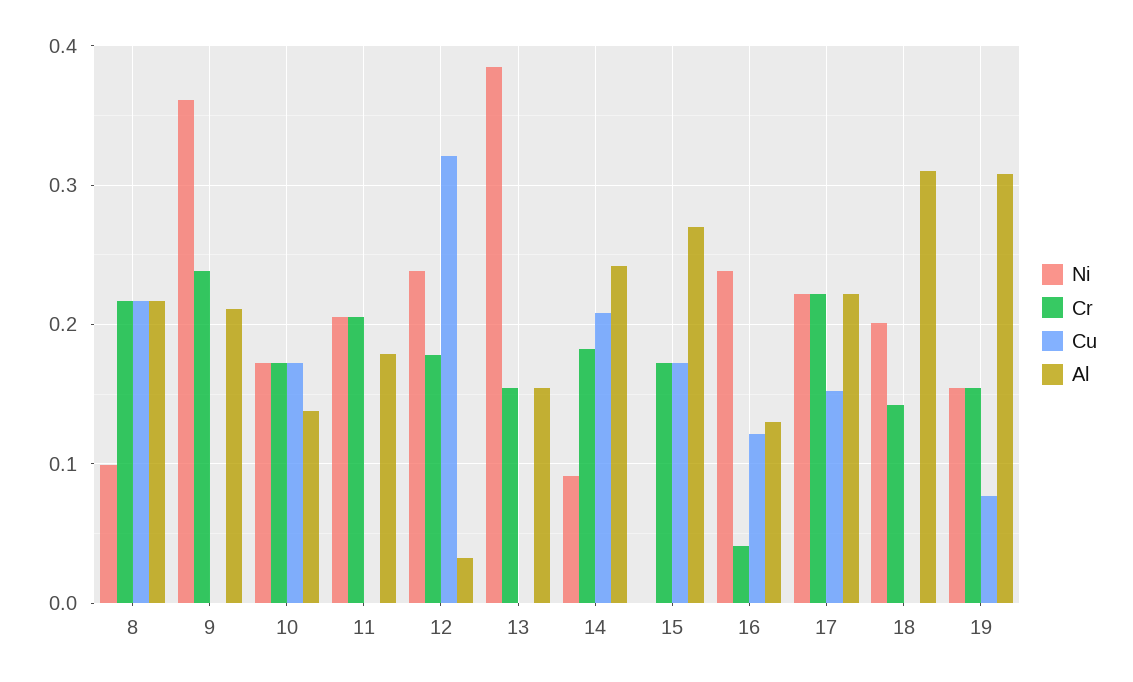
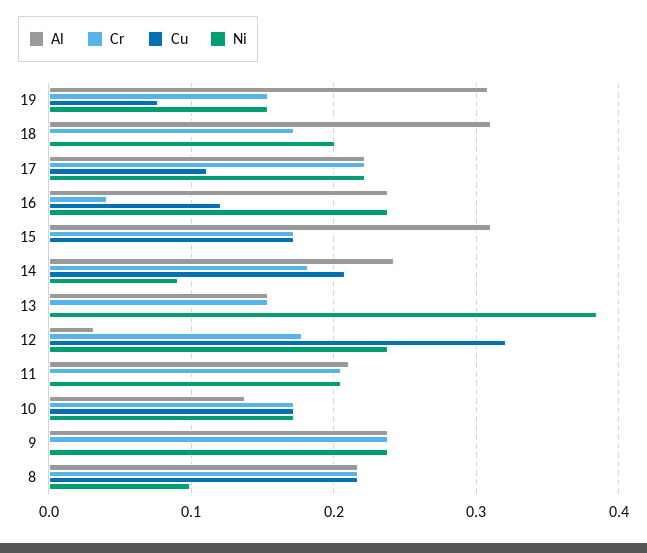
  {
    "Ni": {
      "8": 0.1,
-     "9": 0.36,
+     "9": 0.24,
      "10": 0.17,
      "11": 0.21,
      "12": 0.24,
      "13": 0.39,
      "14": 0.09,
      "15": 0,
      "16": 0.24,
      "17": 0.22,
      "18": 0.2,
      "19": 0.15
    },
    "Cr": {
      "8": 0.22,
      "9": 0.24,
      "10": 0.17,
      "11": 0.21,
      "12": 0.18,
      "13": 0.15,
      "14": 0.18,
      "15": 0.17,
      "16": 0.04,
      "17": 0.22,
-     "18": 0.14,
+     "18": 0.17,
      "19": 0.15
    },
    "Cu": {
      "8": 0.22,
      "9": 0,
      "10": 0.17,
      "11": 0,
      "12": 0.32,
      "13": 0,
      "14": 0.21,
      "15": 0.17,
      "16": 0.12,
-     "17": 0.15,
+     "17": 0.11,
      "18": 0,
      "19": 0.08
    },
    "Al": {
      "8": 0.22,
-     "9": 0.21,
+     "9": 0.24,
      "10": 0.14,
-     "11": 0.18,
+     "11": 0.21,
      "12": 0.03,
      "13": 0.15,
      "14": 0.24,
-     "15": 0.27,
+     "15": 0.31,
-     "16": 0.13,
+     "16": 0.24,
      "17": 0.22,
      "18": 0.31,
      "19": 0.31
    }
  }

